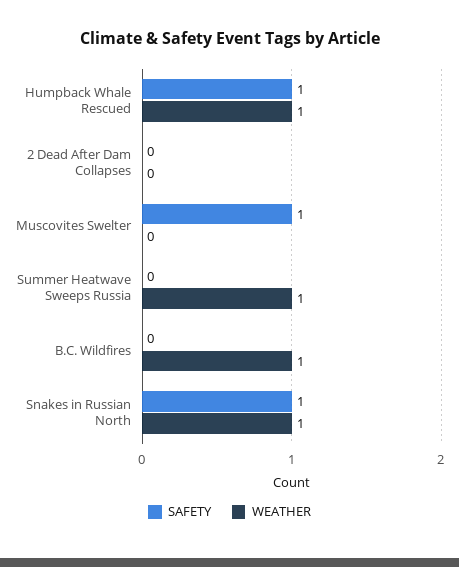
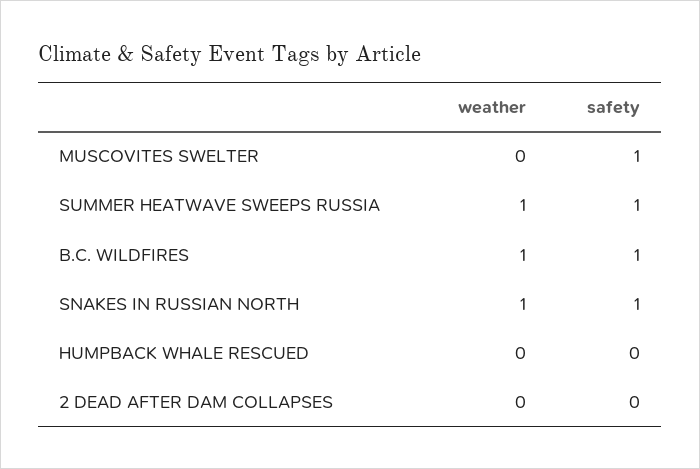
  {
    "SAFETY": {
-     "Humpback Whale Rescued": 1,
+     "Humpback Whale Rescued": 0,
      "2 Dead After Dam Collapses": 0,
      "Muscovites Swelter": 1,
-     "Summer Heatwave Sweeps Russia": 0,
+     "Summer Heatwave Sweeps Russia": 1,
-     "B.C. Wildfires": 0,
+     "B.C. Wildfires": 1,
      "Snakes in Russian North": 1
    },
    "WEATHER": {
-     "Humpback Whale Rescued": 1,
+     "Humpback Whale Rescued": 0,
      "2 Dead After Dam Collapses": 0,
      "Muscovites Swelter": 0,
      "Summer Heatwave Sweeps Russia": 1,
      "B.C. Wildfires": 1,
      "Snakes in Russian North": 1
    }
  }

